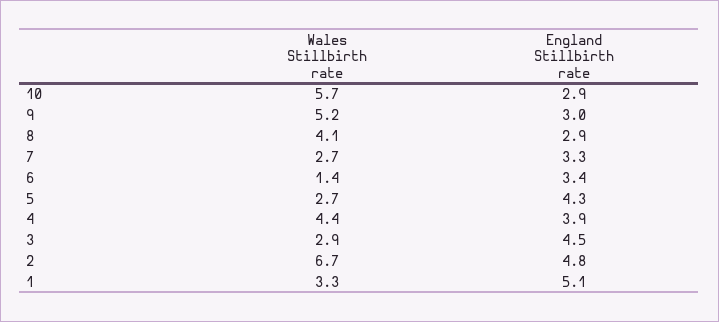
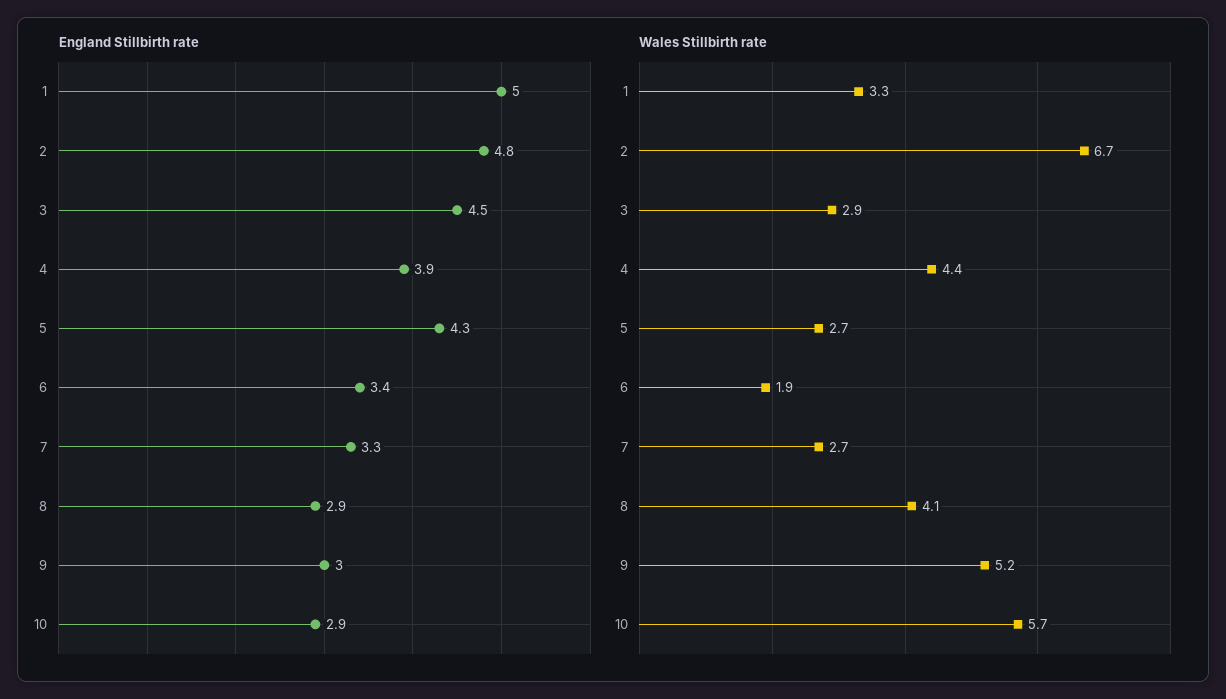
  {
    "Wales Stillbirth rate": {
      "10": 5.7,
      "9": 5.2,
      "8": 4.1,
      "7": 2.7,
-     "6": 1.4,
+     "6": 1.9,
      "5": 2.7,
      "4": 4.4,
      "3": 2.9,
      "2": 6.7,
      "1": 3.3
    },
    "England Stillbirth rate": {
      "10": 2.9,
      "9": 3,
      "8": 2.9,
      "7": 3.3,
      "6": 3.4,
      "5": 4.3,
      "4": 3.9,
      "3": 4.5,
      "2": 4.8,
-     "1": 5.1
+     "1": 5
    }
  }

